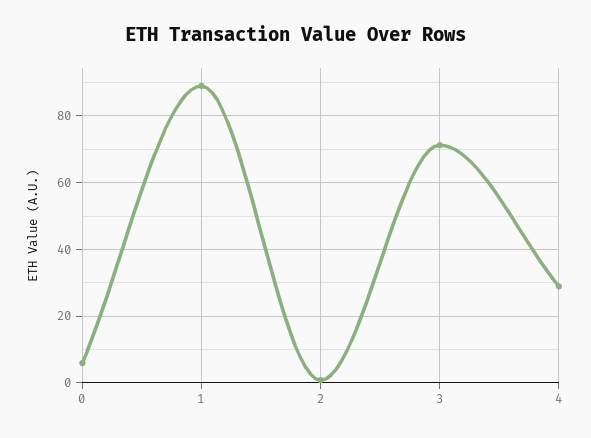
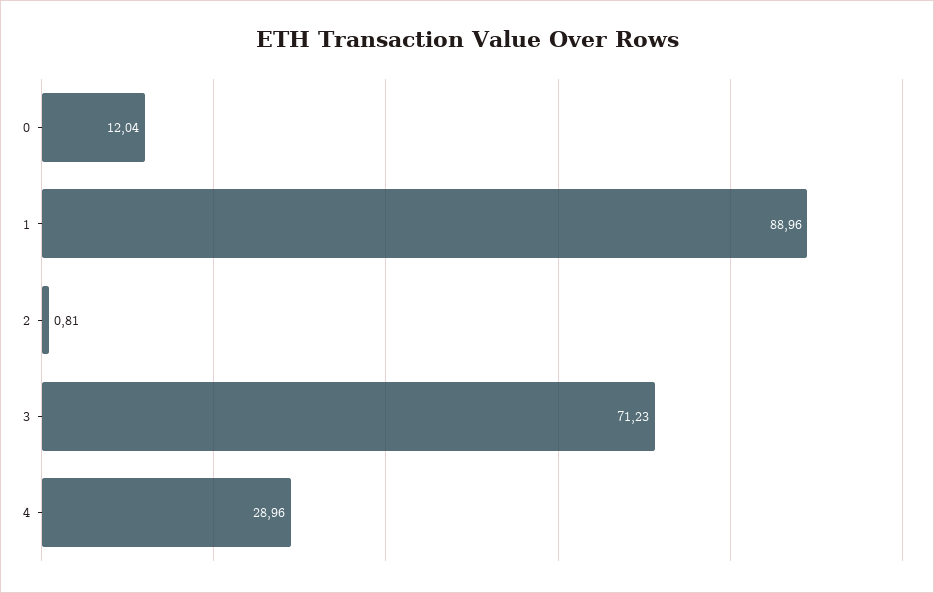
  {
-   "0": 6,
+   "0": 12.04,
    "1": 88.96,
    "2": 0.81,
    "3": 71.23,
    "4": 28.96
  }

